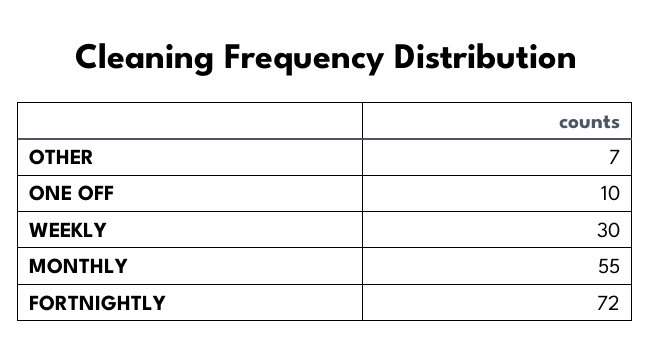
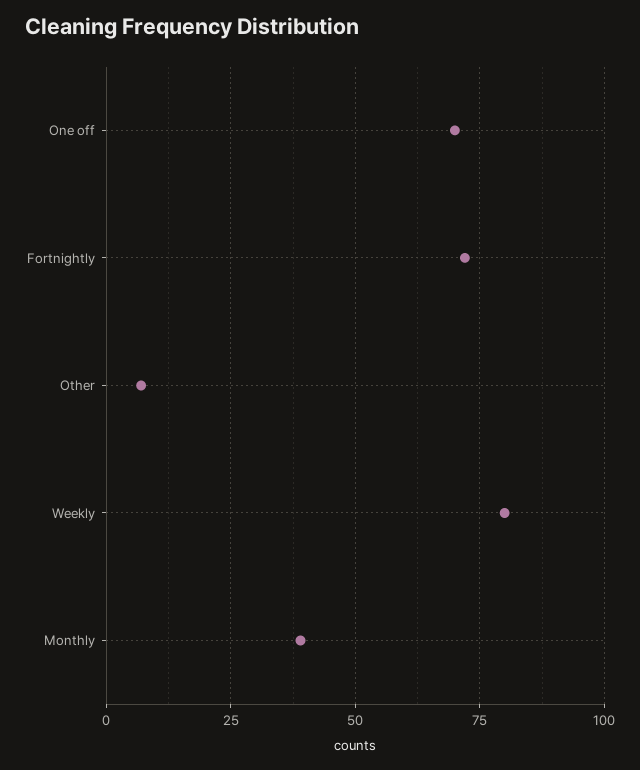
  {
    "OTHER": 7,
-   "ONE OFF": 10,
+   "ONE OFF": 70,
-   "WEEKLY": 30,
+   "WEEKLY": 80,
-   "MONTHLY": 55,
+   "MONTHLY": 40,
    "FORTNIGHTLY": 72
  }

